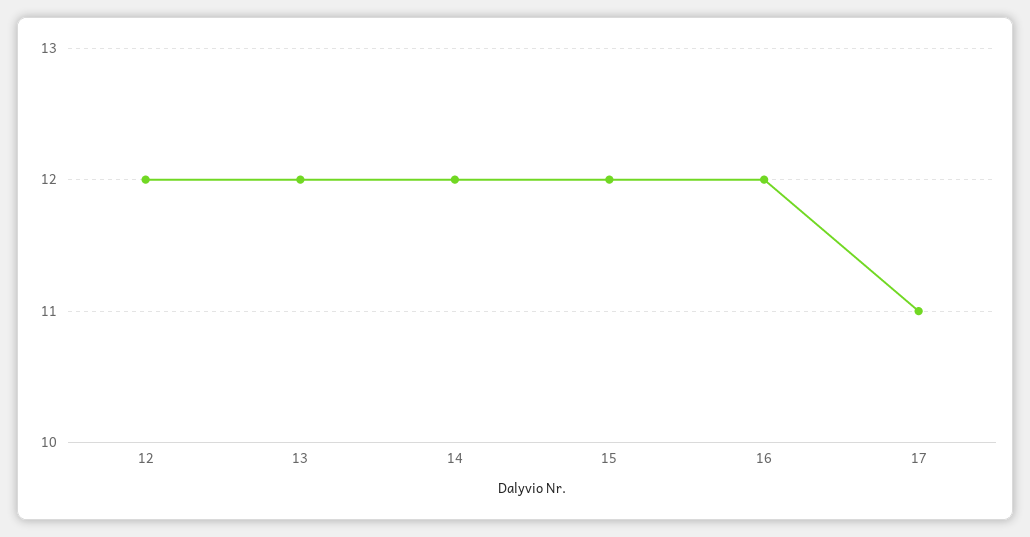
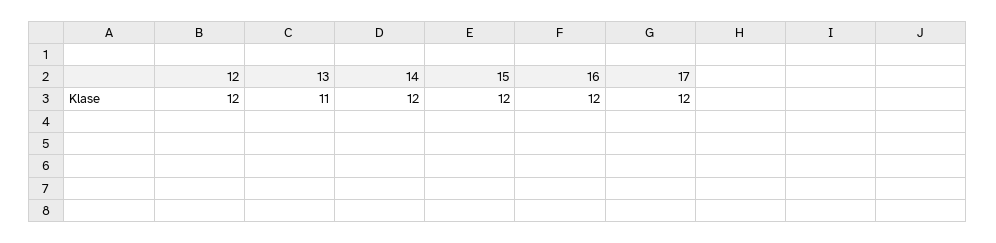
  {
    "12": 12,
-   "13": 12,
+   "13": 11,
    "14": 12,
    "15": 12,
    "16": 12,
-   "17": 11
+   "17": 12
  }

